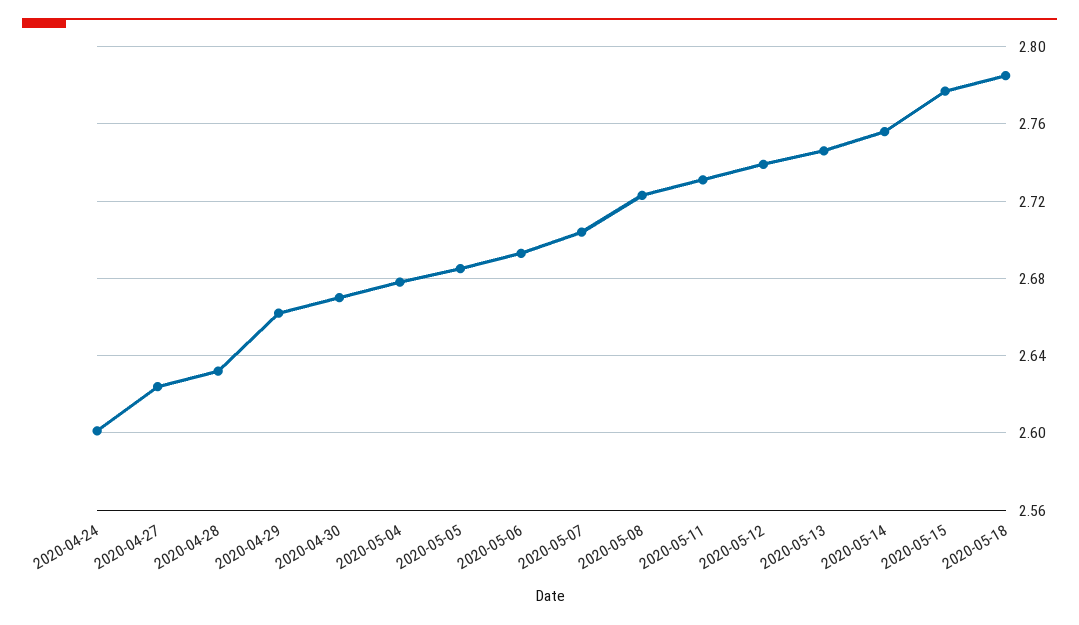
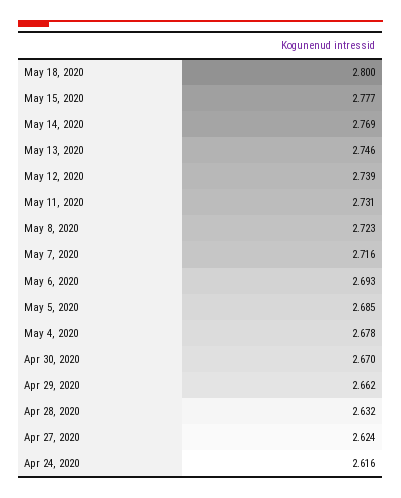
  {
-   "2020-04-24": 2.6,
+   "2020-04-24": 2.616,
    "2020-04-27": 2.624,
    "2020-04-28": 2.632,
    "2020-04-29": 2.662,
    "2020-04-30": 2.67,
    "2020-05-04": 2.678,
    "2020-05-05": 2.685,
    "2020-05-06": 2.693,
-   "2020-05-07": 2.705,
+   "2020-05-07": 2.716,
    "2020-05-08": 2.723,
    "2020-05-11": 2.731,
    "2020-05-12": 2.739,
    "2020-05-13": 2.746,
-   "2020-05-14": 2.755,
+   "2020-05-14": 2.769,
    "2020-05-15": 2.777,
-   "2020-05-18": 2.785
+   "2020-05-18": 2.8
  }

